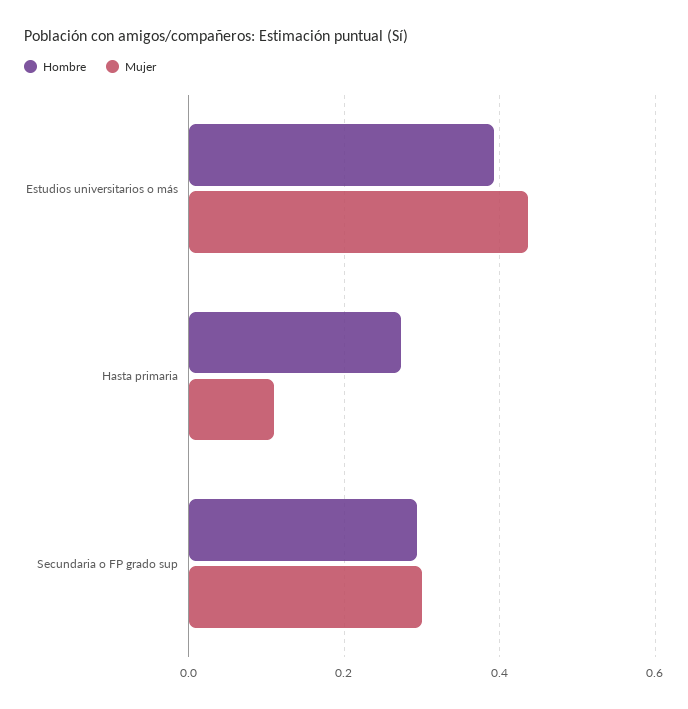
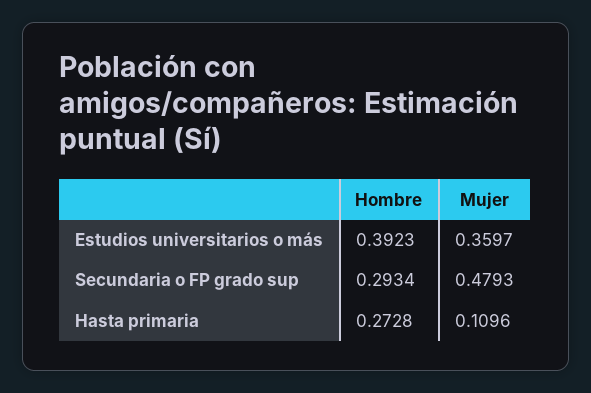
  {
    "Hombre": {
      "Estudios universitarios o más": 0.3923,
      "Hasta primaria": 0.2728,
      "Secundaria o FP grado sup": 0.2934
    },
    "Mujer": {
-     "Estudios universitarios o más": 0.44,
+     "Estudios universitarios o más": 0.3597,
      "Hasta primaria": 0.1096,
-     "Secundaria o FP grado sup": 0.3
+     "Secundaria o FP grado sup": 0.4793
    }
  }

